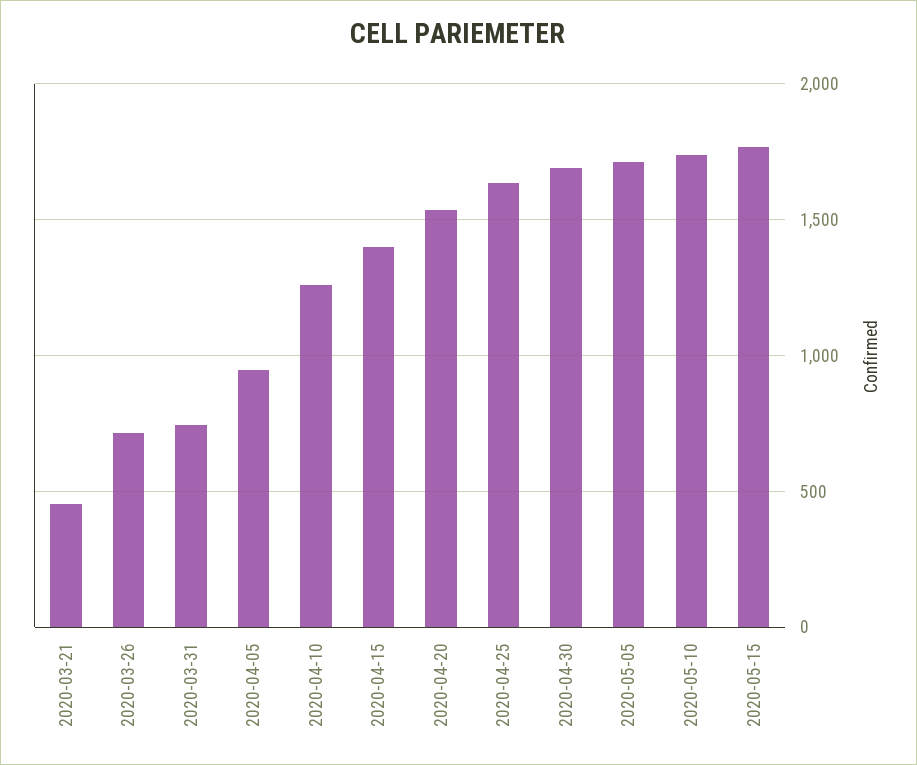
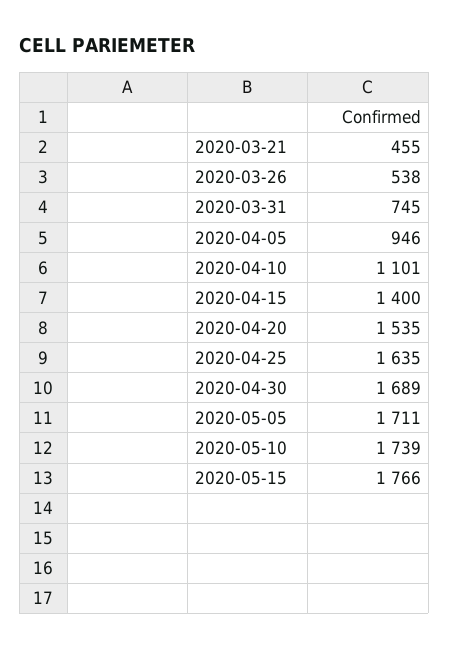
  {
    "2020-03-21": 455,
-   "2020-03-26": 700,
+   "2020-03-26": 538,
    "2020-03-31": 745,
    "2020-04-05": 946,
-   "2020-04-10": 1250,
+   "2020-04-10": 1101,
    "2020-04-15": 1400,
    "2020-04-20": 1535,
    "2020-04-25": 1635,
    "2020-04-30": 1689,
    "2020-05-05": 1711,
    "2020-05-10": 1739,
    "2020-05-15": 1766
  }

